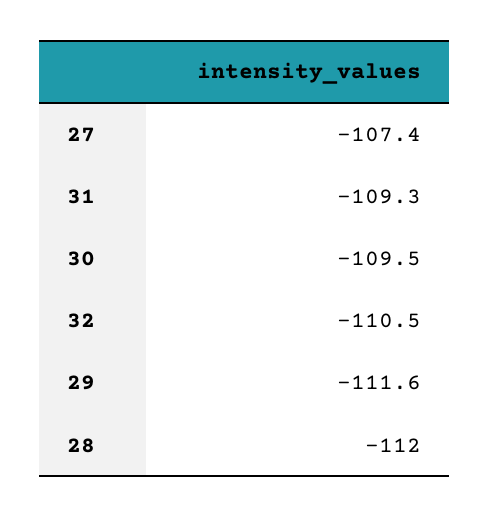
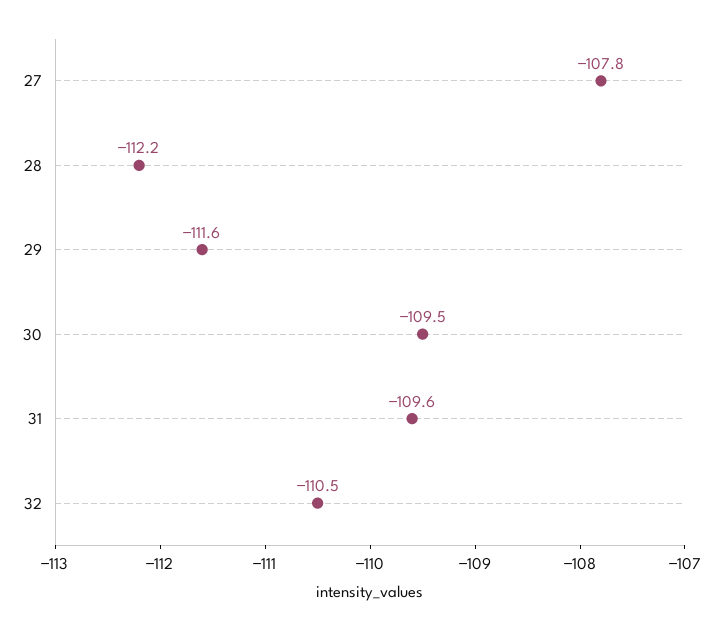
  {
-   "27": -107.4,
+   "27": -107.8,
-   "31": -109.3,
+   "31": -109.6,
    "30": -109.5,
    "32": -110.5,
    "29": -111.6,
-   "28": -112
+   "28": -112.2
  }

